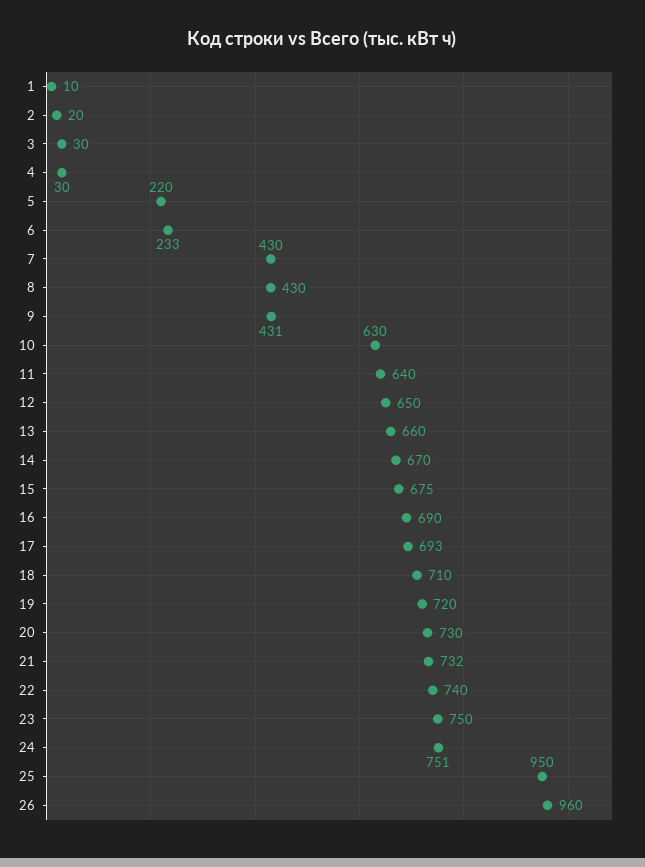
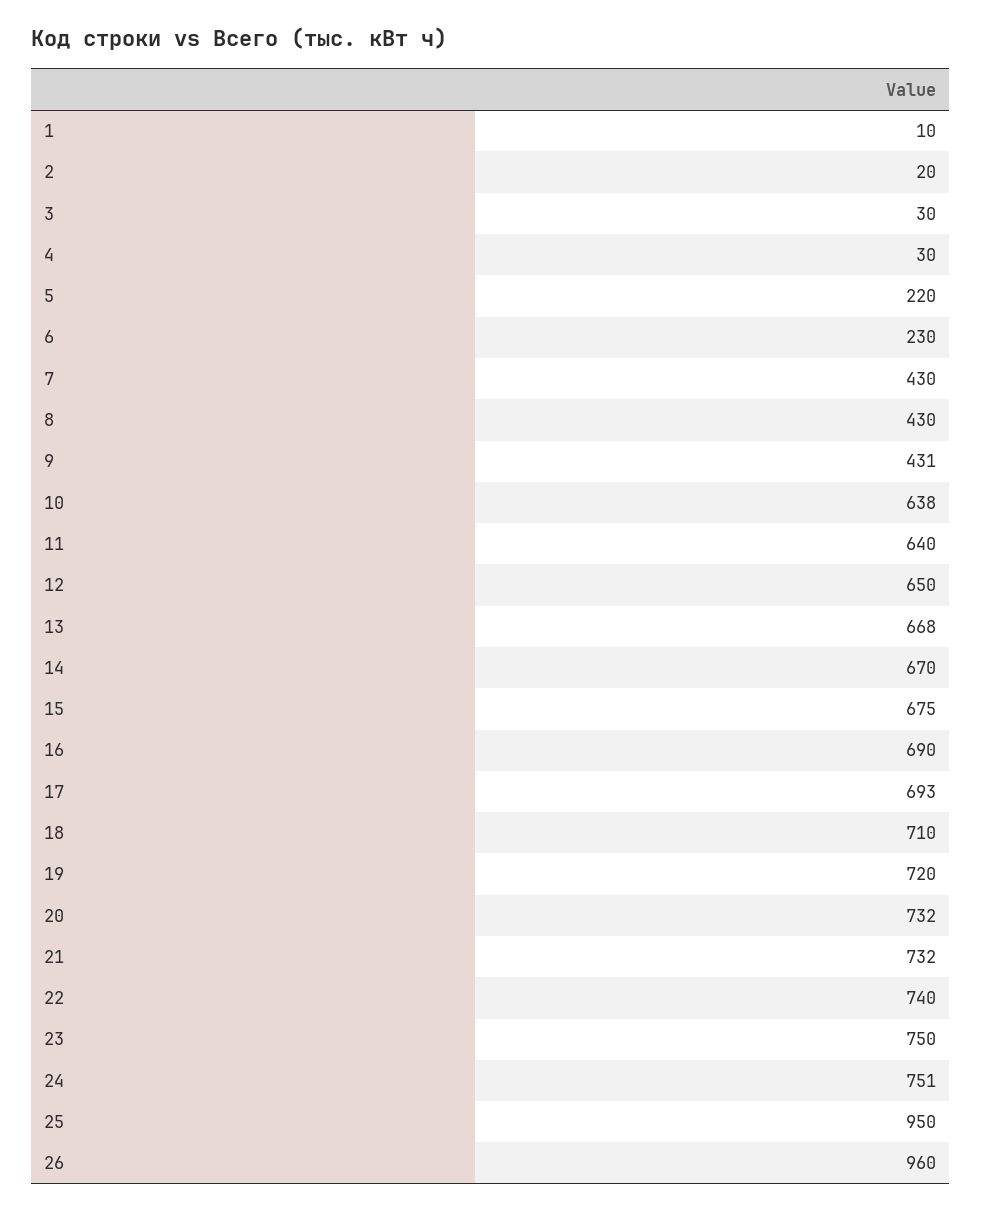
  {
    "1": 10,
    "2": 20,
    "3": 30,
    "4": 30,
    "5": 220,
-   "6": 233,
+   "6": 230,
    "7": 430,
    "8": 430,
    "9": 431,
-   "10": 630,
+   "10": 638,
    "11": 640,
    "12": 650,
-   "13": 660,
+   "13": 668,
    "14": 670,
    "15": 675,
    "16": 690,
    "17": 693,
    "18": 710,
    "19": 720,
-   "20": 730,
+   "20": 732,
    "21": 732,
    "22": 740,
    "23": 750,
    "24": 751,
    "25": 950,
    "26": 960
  }

